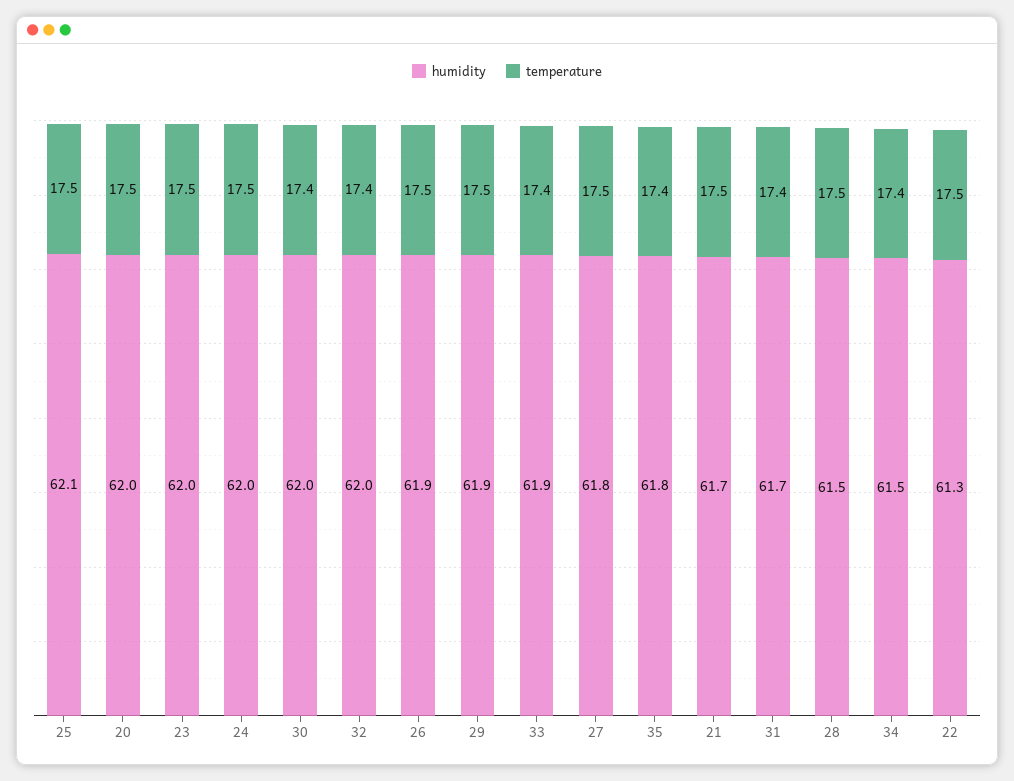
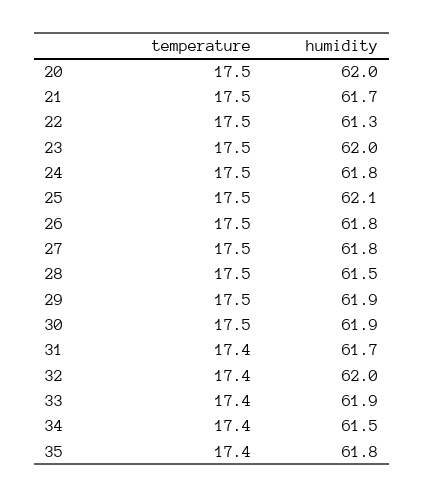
  {
    "humidity": {
      "25": 62.1,
      "20": 62,
      "23": 62,
-     "24": 62,
+     "24": 61.8,
-     "30": 62,
+     "30": 61.9,
      "32": 62,
-     "26": 61.9,
+     "26": 61.8,
      "29": 61.9,
      "33": 61.9,
      "27": 61.8,
      "35": 61.8,
      "21": 61.7,
      "31": 61.7,
      "28": 61.5,
      "34": 61.5,
      "22": 61.3
    },
    "temperature": {
      "25": 17.5,
      "20": 17.5,
      "23": 17.5,
      "24": 17.5,
-     "30": 17.4,
+     "30": 17.5,
      "32": 17.4,
      "26": 17.5,
      "29": 17.5,
      "33": 17.4,
      "27": 17.5,
      "35": 17.4,
      "21": 17.5,
      "31": 17.4,
      "28": 17.5,
      "34": 17.4,
      "22": 17.5
    }
  }

